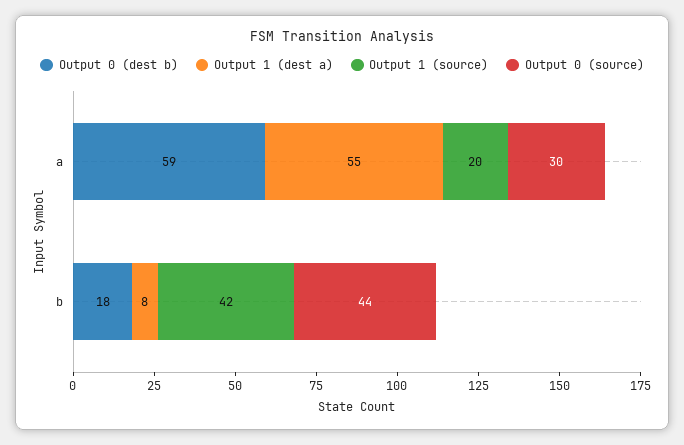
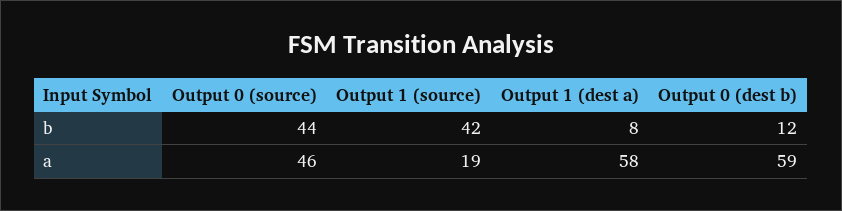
  {
    "Output 0 (dest b)": {
      "a": 59,
-     "b": 18
+     "b": 12
    },
    "Output 1 (dest a)": {
-     "a": 55,
+     "a": 58,
      "b": 8
    },
    "Output 1 (source)": {
-     "a": 20,
+     "a": 19,
      "b": 42
    },
    "Output 0 (source)": {
-     "a": 30,
+     "a": 46,
      "b": 44
    }
  }

